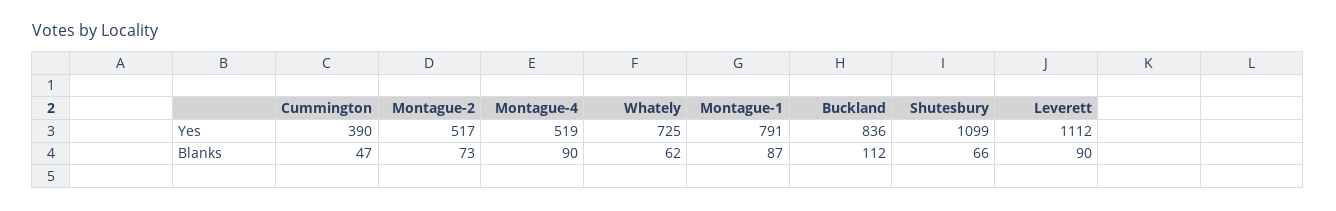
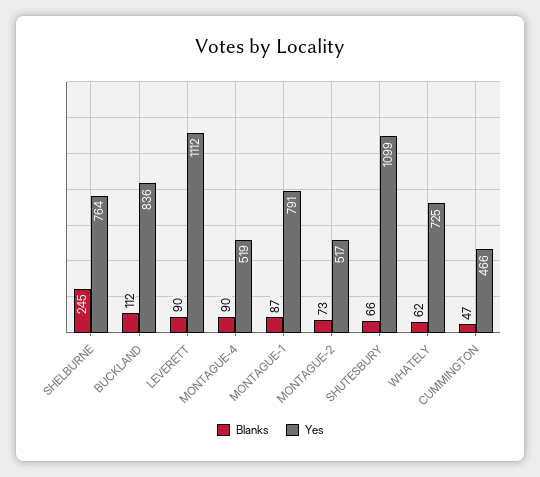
  {
    "Yes": {
-     "Cummington": 390,
+     "Cummington": 466,
      "Montague-2": 517,
      "Montague-4": 519,
      "Whately": 725,
      "Montague-1": 791,
      "Buckland": 836,
      "Shutesbury": 1099,
-     "Leverett": 1112
+     "Leverett": 1112,
+     "SHELBURNE": 764
    },
    "Blanks": {
      "Cummington": 47,
      "Montague-2": 73,
      "Montague-4": 90,
      "Whately": 62,
      "Montague-1": 87,
      "Buckland": 112,
      "Shutesbury": 66,
-     "Leverett": 90
+     "Leverett": 90,
+     "SHELBURNE": 245
    }
  }

